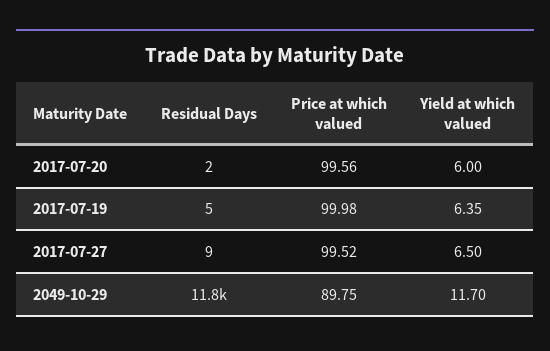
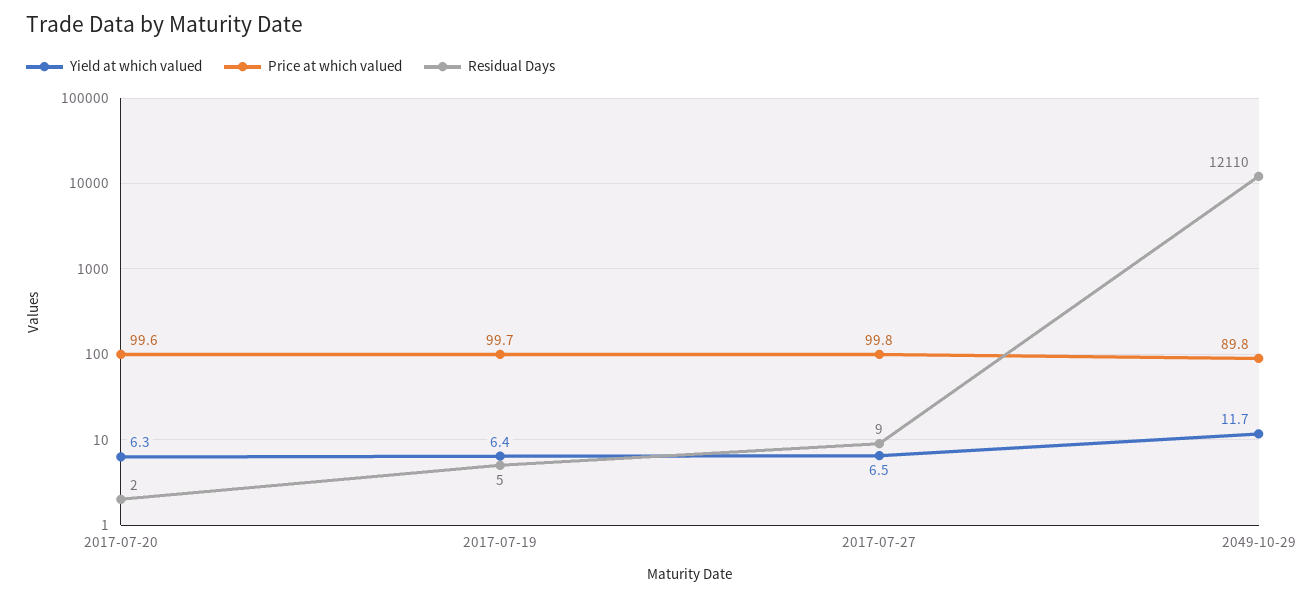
  {
    "Residual Days": {
      "2017-07-20": 2,
      "2017-07-19": 5,
      "2017-07-27": 9,
-     "2049-10-29": 11800
+     "2049-10-29": 12110
    },
    "Price at which valued": {
      "2017-07-20": 99.56,
-     "2017-07-19": 99.98,
+     "2017-07-19": 99.7,
-     "2017-07-27": 99.52,
+     "2017-07-27": 99.8,
      "2049-10-29": 89.75
    },
    "Yield at which valued": {
-     "2017-07-20": 6,
+     "2017-07-20": 6.3,
      "2017-07-19": 6.35,
      "2017-07-27": 6.5,
      "2049-10-29": 11.7
    }
  }

